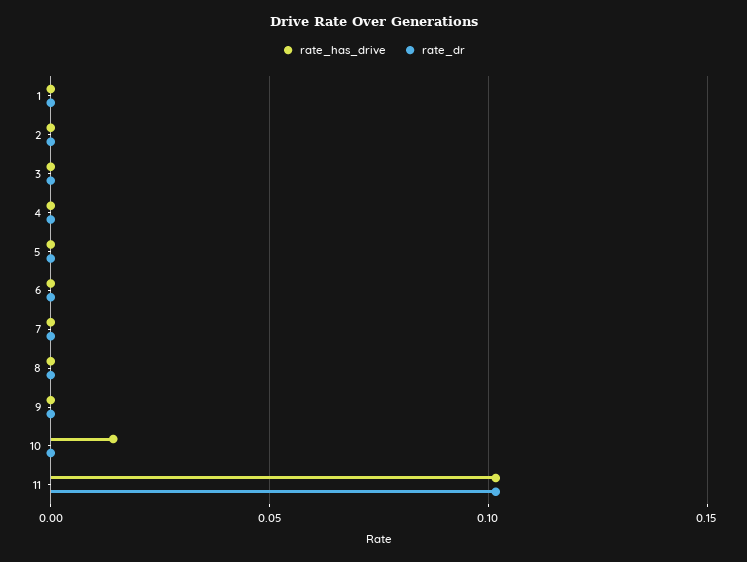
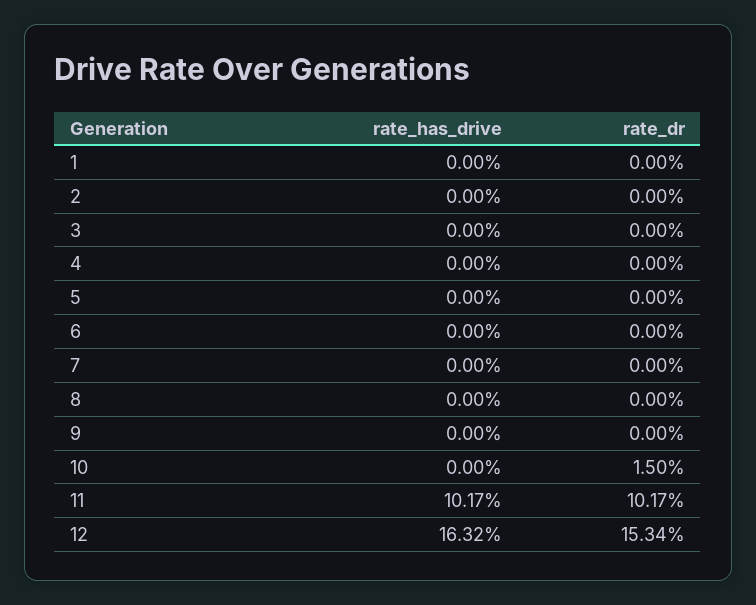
  {
    "rate_has_drive": {
      "1": 0,
      "2": 0,
      "3": 0,
      "4": 0,
      "5": 0,
      "6": 0,
      "7": 0,
      "8": 0,
      "9": 0,
-     "10": 0.015,
+     "10": 0,
-     "11": 0.1017
+     "11": 0.1017,
+     "12": 0.1632
    },
    "rate_dr": {
      "1": 0,
      "2": 0,
      "3": 0,
      "4": 0,
      "5": 0,
      "6": 0,
      "7": 0,
      "8": 0,
      "9": 0,
-     "10": 0,
+     "10": 0.015,
-     "11": 0.1017
+     "11": 0.1017,
+     "12": 0.1534
    }
  }

